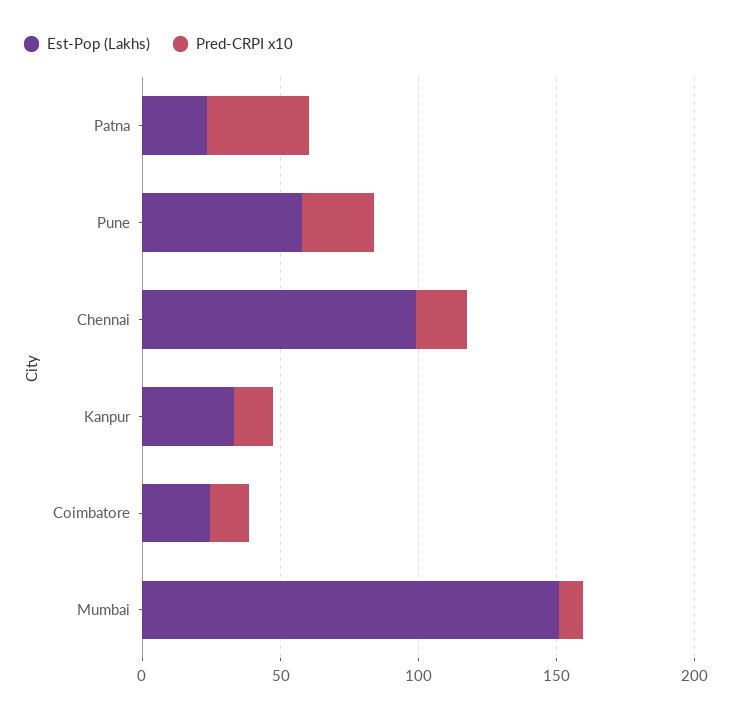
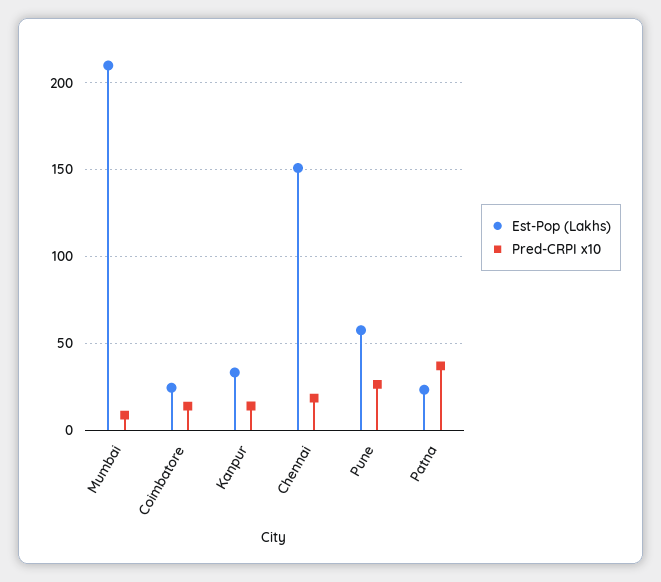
  {
    "Est-Pop (Lakhs)": {
      "Patna": 25,
      "Pune": 60,
-     "Chennai": 100,
+     "Chennai": 150,
      "Kanpur": 35,
      "Coimbatore": 25,
-     "Mumbai": 150
+     "Mumbai": 210
    },
    "Pred-CRPI x10": {
      "Patna": 35,
      "Pune": 25,
      "Chennai": 20,
      "Kanpur": 15,
      "Coimbatore": 15,
      "Mumbai": 10
    }
  }

